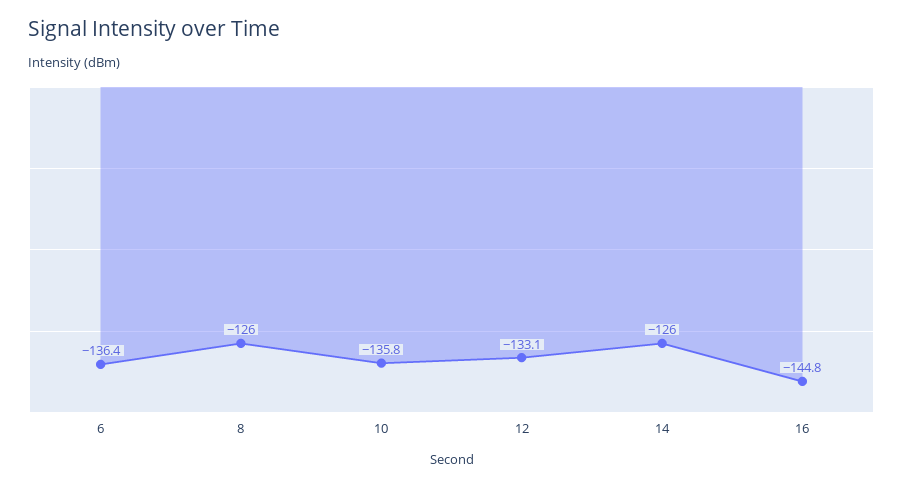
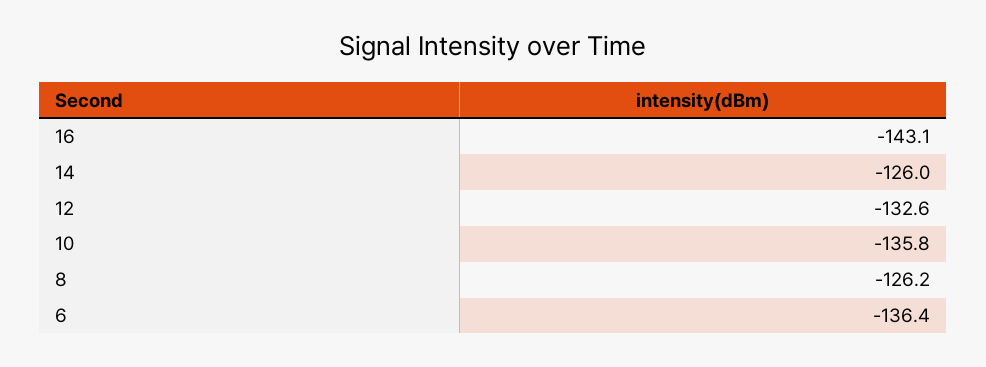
  {
    "6": -136.4,
-   "8": -126,
+   "8": -126.2,
    "10": -135.8,
-   "12": -133.1,
+   "12": -132.6,
    "14": -126,
-   "16": -144.8
+   "16": -143.1
  }

